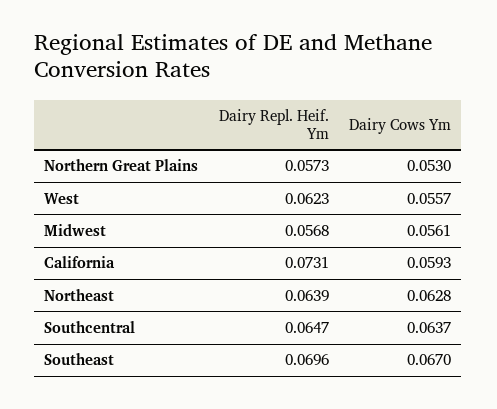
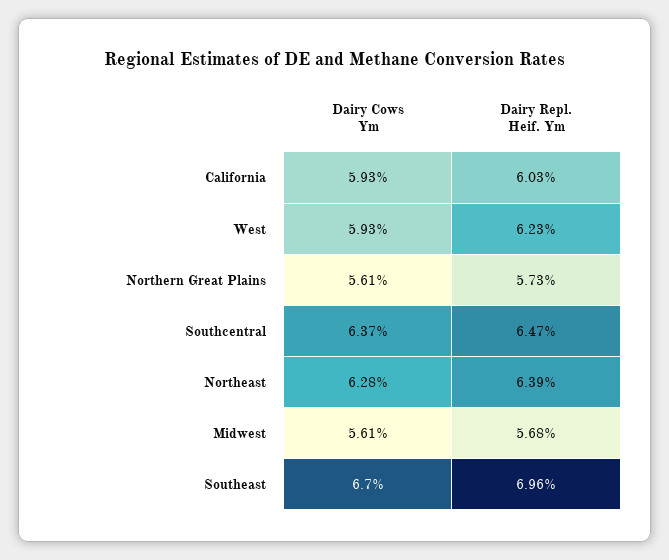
  {
    "Dairy Repl. Heif. Ym": {
      "Northern Great Plains": 0.0573,
      "West": 0.0623,
      "Midwest": 0.0568,
-     "California": 0.0731,
+     "California": 0.0603,
      "Northeast": 0.0639,
      "Southcentral": 0.0647,
      "Southeast": 0.0696
    },
    "Dairy Cows Ym": {
-     "Northern Great Plains": 0.053,
+     "Northern Great Plains": 0.0561,
-     "West": 0.0557,
+     "West": 0.0593,
      "Midwest": 0.0561,
      "California": 0.0593,
      "Northeast": 0.0628,
      "Southcentral": 0.0637,
      "Southeast": 0.067
    }
  }

